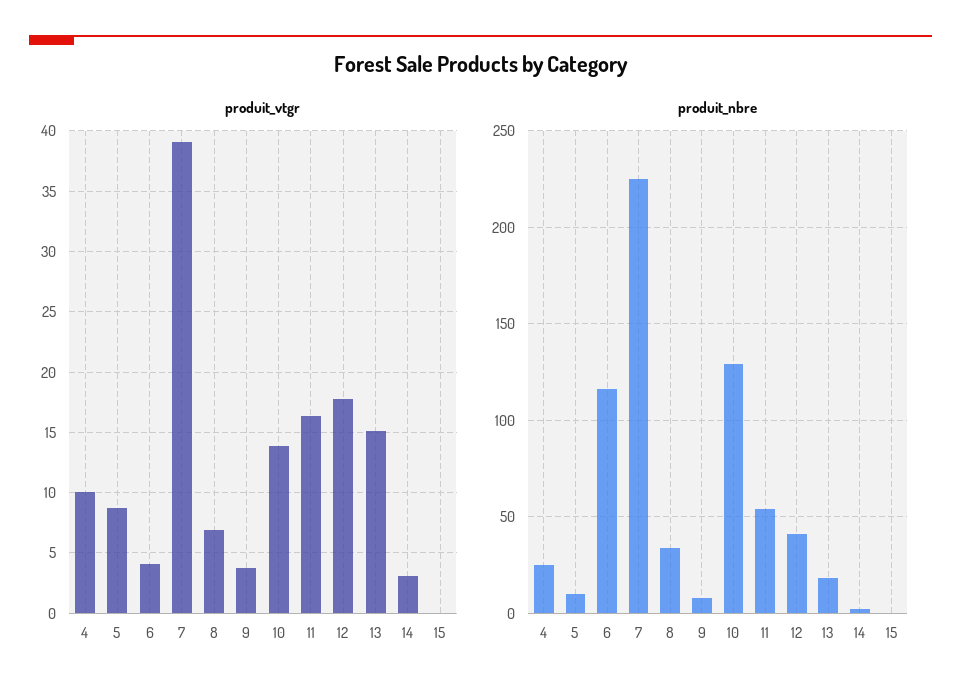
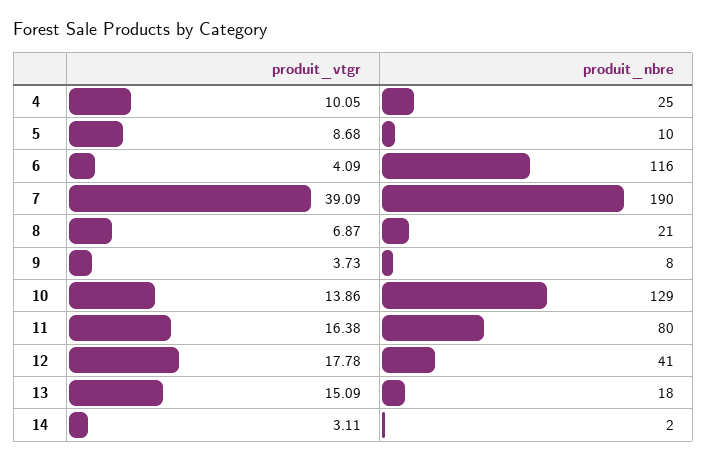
  {
    "produit_vtgr": {
      "4": 10.05,
      "5": 8.68,
      "6": 4.09,
      "7": 39.09,
      "8": 6.87,
      "9": 3.73,
      "10": 13.86,
      "11": 16.38,
      "12": 17.78,
      "13": 15.09,
-     "14": 3.11,
+     "14": 3.11
-     "15": 0
    },
    "produit_nbre": {
      "4": 25,
      "5": 10,
      "6": 116,
-     "7": 225,
+     "7": 190,
-     "8": 35,
+     "8": 21,
      "9": 8,
      "10": 129,
-     "11": 55,
+     "11": 80,
      "12": 41,
      "13": 18,
-     "14": 2,
+     "14": 2
-     "15": 0
    }
  }

